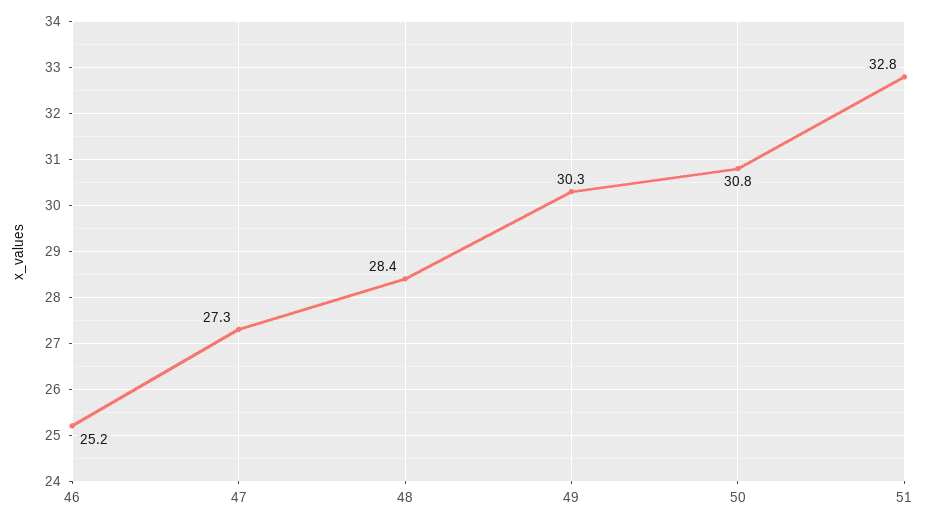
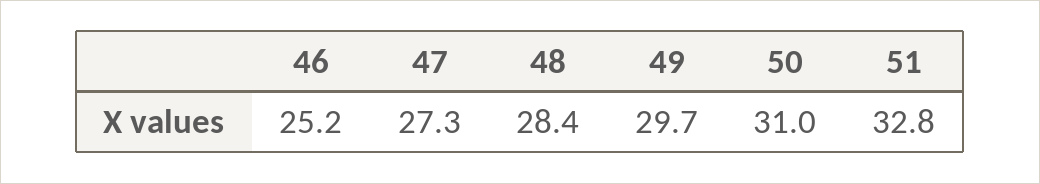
  {
    "46": 25.2,
    "47": 27.3,
    "48": 28.4,
-   "49": 30.3,
+   "49": 29.7,
-   "50": 30.8,
+   "50": 31,
    "51": 32.8
  }

